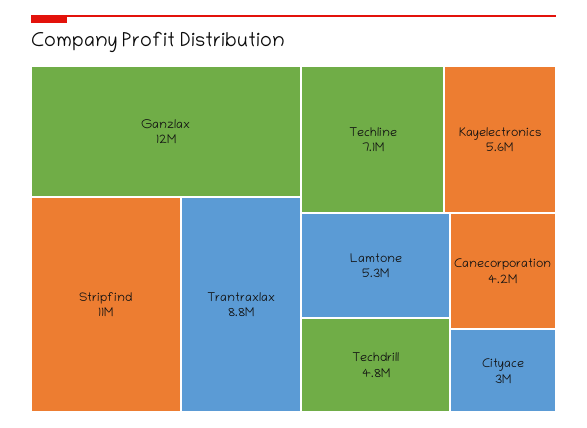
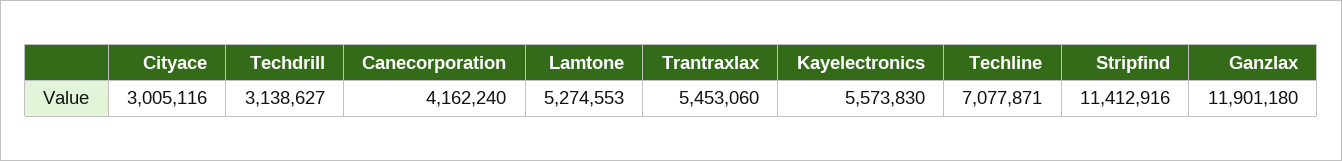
  {
    "Ganzlax": 11901180,
    "Stripfind": 11412916,
-   "Trantraxlax": 8800000,
+   "Trantraxlax": 5453060,
    "Techline": 7077871,
    "Kayelectronics": 5573830,
    "Lamtone": 5274553,
-   "Techdrill": 4800000,
+   "Techdrill": 3138627,
    "Canecorporation": 4162240,
    "Cityace": 3005116
  }

